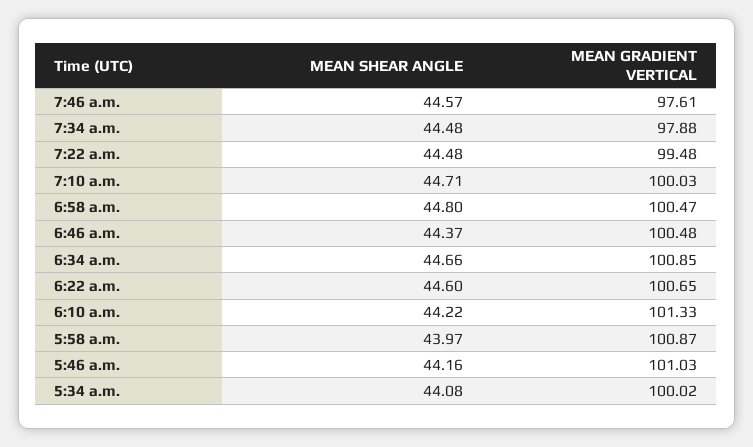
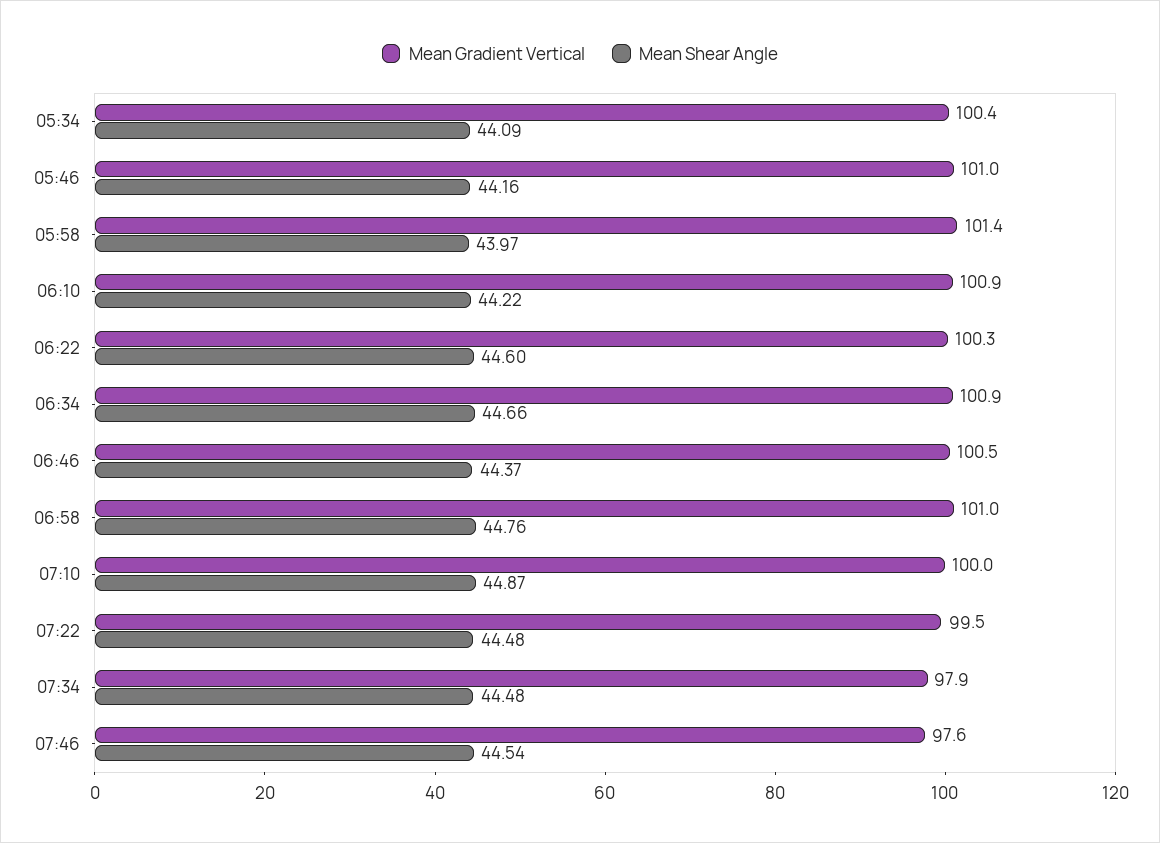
  {
    "MEAN SHEAR ANGLE": {
-     "7:46 a.m.": 44.57,
+     "7:46 a.m.": 44.54,
      "7:34 a.m.": 44.48,
      "7:22 a.m.": 44.48,
-     "7:10 a.m.": 44.71,
+     "7:10 a.m.": 44.87,
-     "6:58 a.m.": 44.8,
+     "6:58 a.m.": 44.76,
      "6:46 a.m.": 44.37,
      "6:34 a.m.": 44.66,
      "6:22 a.m.": 44.6,
      "6:10 a.m.": 44.22,
      "5:58 a.m.": 43.97,
      "5:46 a.m.": 44.16,
-     "5:34 a.m.": 44.08
+     "5:34 a.m.": 44.09
    },
    "MEAN GRADIENT VERTICAL": {
      "7:46 a.m.": 97.61,
      "7:34 a.m.": 97.88,
      "7:22 a.m.": 99.48,
      "7:10 a.m.": 100.03,
-     "6:58 a.m.": 100.47,
+     "6:58 a.m.": 101,
      "6:46 a.m.": 100.48,
      "6:34 a.m.": 100.85,
-     "6:22 a.m.": 100.65,
+     "6:22 a.m.": 100.3,
-     "6:10 a.m.": 101.33,
+     "6:10 a.m.": 100.9,
-     "5:58 a.m.": 100.87,
+     "5:58 a.m.": 101.4,
      "5:46 a.m.": 101.03,
-     "5:34 a.m.": 100.02
+     "5:34 a.m.": 100.4
    }
  }

